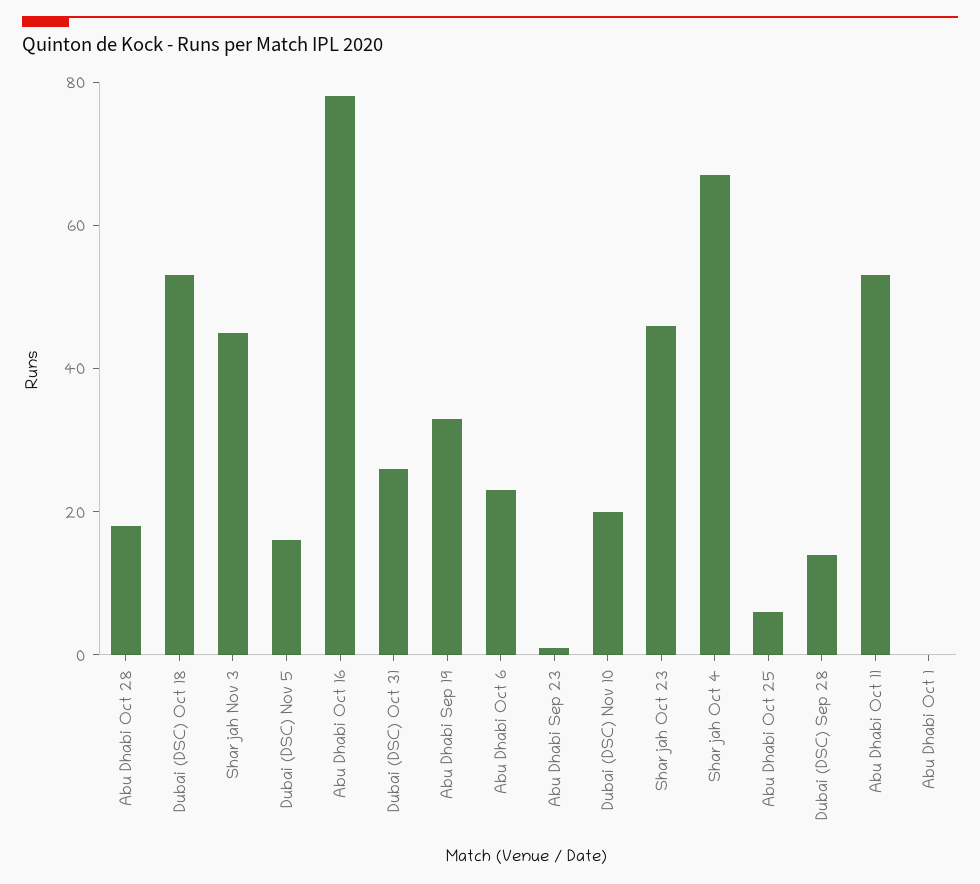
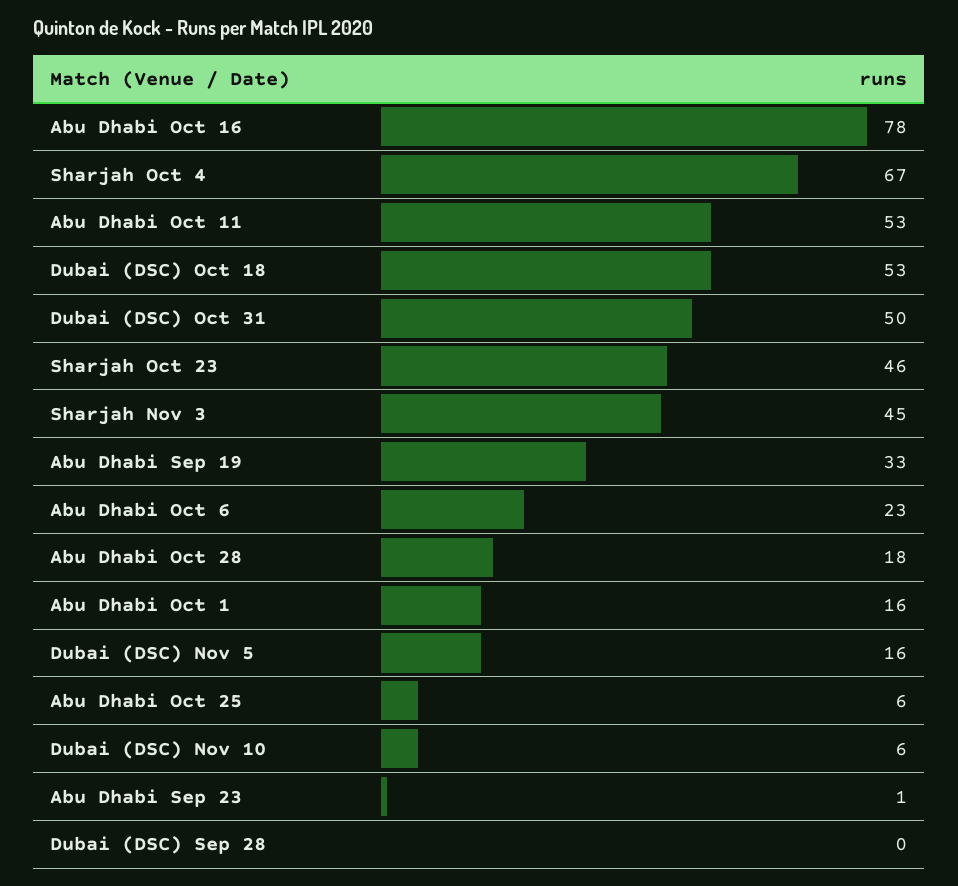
  {
    "Abu Dhabi Oct 28": 18,
    "Dubai (DSC) Oct 18": 53,
    "Sharjah Nov 3": 45,
    "Dubai (DSC) Nov 5": 16,
    "Abu Dhabi Oct 16": 78,
-   "Dubai (DSC) Oct 31": 25,
+   "Dubai (DSC) Oct 31": 50,
    "Abu Dhabi Sep 19": 33,
    "Abu Dhabi Oct 6": 23,
    "Abu Dhabi Sep 23": 1,
-   "Dubai (DSC) Nov 10": 20,
+   "Dubai (DSC) Nov 10": 6,
    "Sharjah Oct 23": 46,
    "Sharjah Oct 4": 67,
    "Abu Dhabi Oct 25": 6,
-   "Dubai (DSC) Sep 28": 15,
+   "Dubai (DSC) Sep 28": 0,
    "Abu Dhabi Oct 11": 53,
-   "Abu Dhabi Oct 1": 0
+   "Abu Dhabi Oct 1": 16
  }

